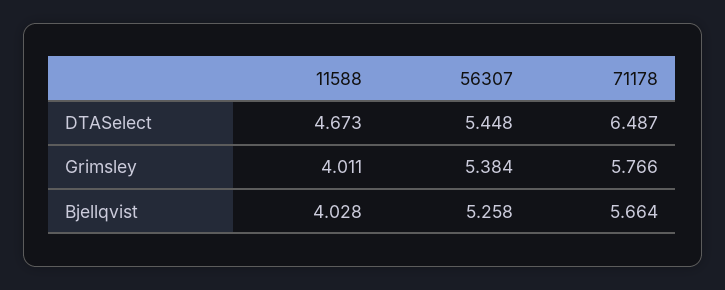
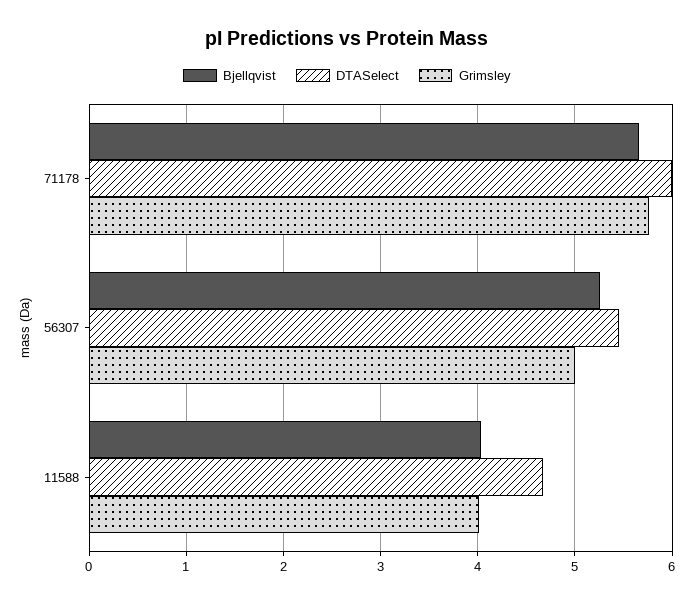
  {
    "DTASelect": {
      "11588": 4.673,
      "56307": 5.448,
-     "71178": 6.487
+     "71178": 6
    },
    "Grimsley": {
      "11588": 4.011,
-     "56307": 5.384,
+     "56307": 5,
      "71178": 5.766
    },
    "Bjellqvist": {
      "11588": 4.028,
      "56307": 5.258,
      "71178": 5.664
    }
  }

